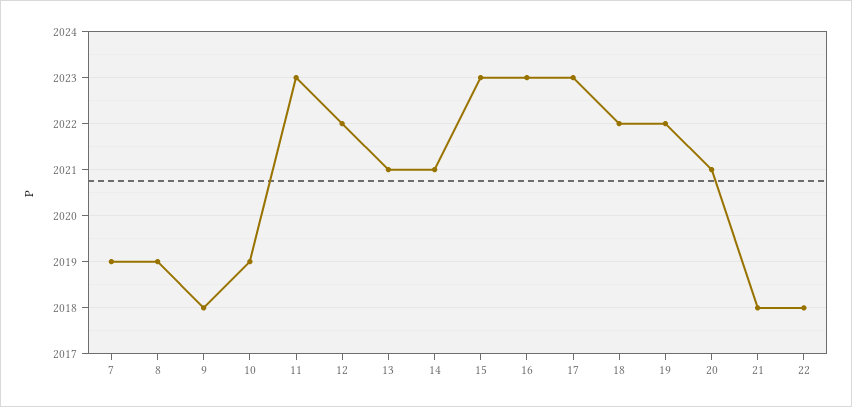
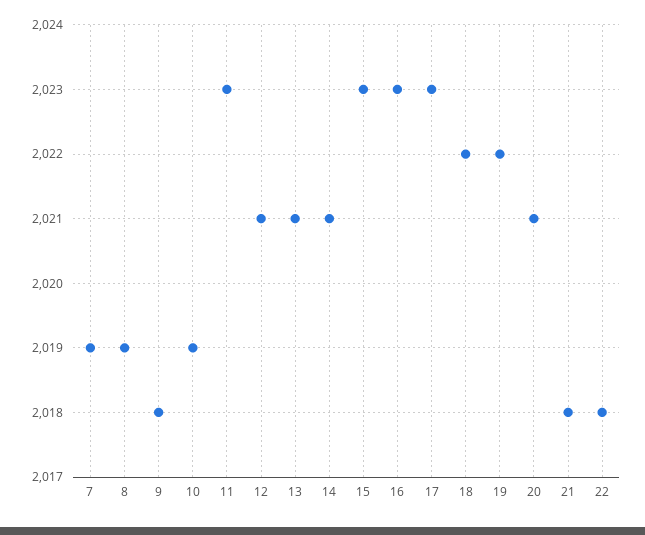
  {
    "7": 2019,
    "8": 2019,
    "9": 2018,
    "10": 2019,
    "11": 2023,
-   "12": 2022,
+   "12": 2021,
    "13": 2021,
    "14": 2021,
    "15": 2023,
    "16": 2023,
    "17": 2023,
    "18": 2022,
    "19": 2022,
    "20": 2021,
    "21": 2018,
    "22": 2018
  }

